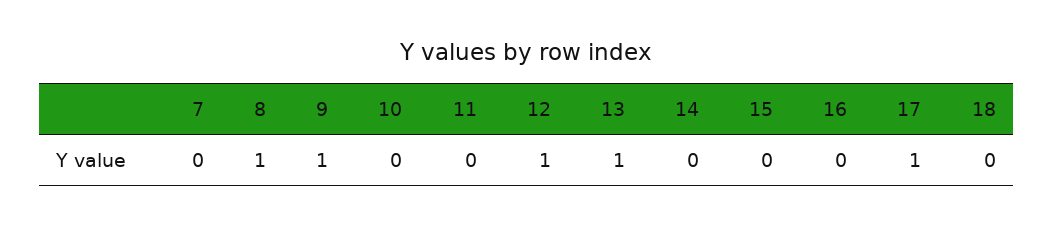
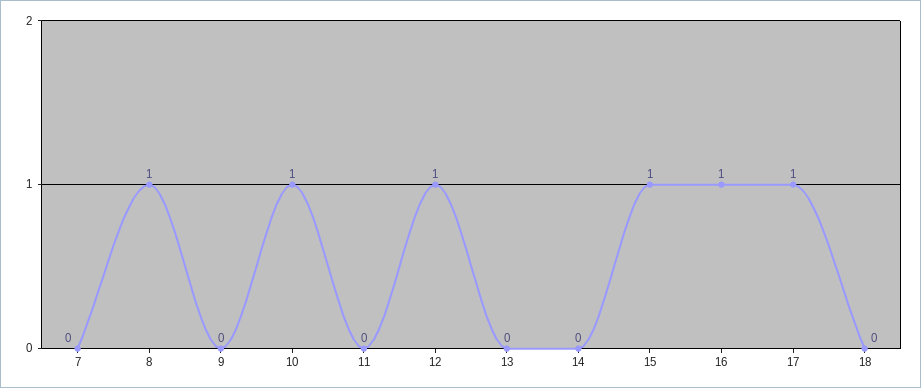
  {
    "7": 0,
    "8": 1,
-   "9": 1,
+   "9": 0,
-   "10": 0,
+   "10": 1,
    "11": 0,
    "12": 1,
-   "13": 1,
+   "13": 0,
    "14": 0,
-   "15": 0,
+   "15": 1,
-   "16": 0,
+   "16": 1,
    "17": 1,
    "18": 0
  }

